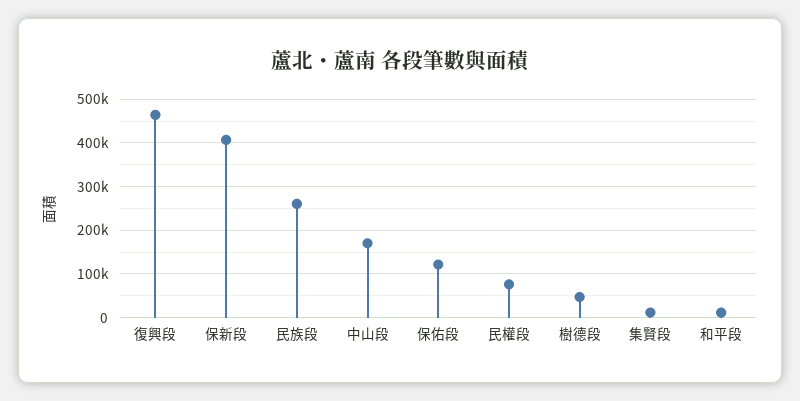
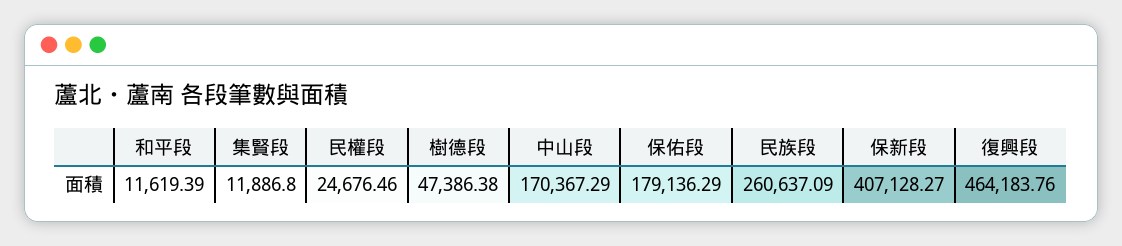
  {
    "復興段": 464183.76,
    "保新段": 407128.27,
    "民族段": 260637.09,
    "中山段": 170367.29,
-   "保佑段": 120000,
+   "保佑段": 179136.29,
-   "民權段": 80000,
+   "民權段": 24676.46,
    "樹德段": 47386.38,
    "集賢段": 11886.8,
    "和平段": 11619.39
  }

